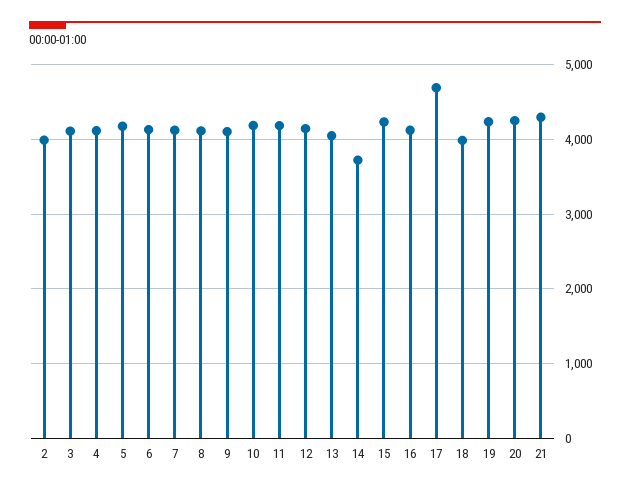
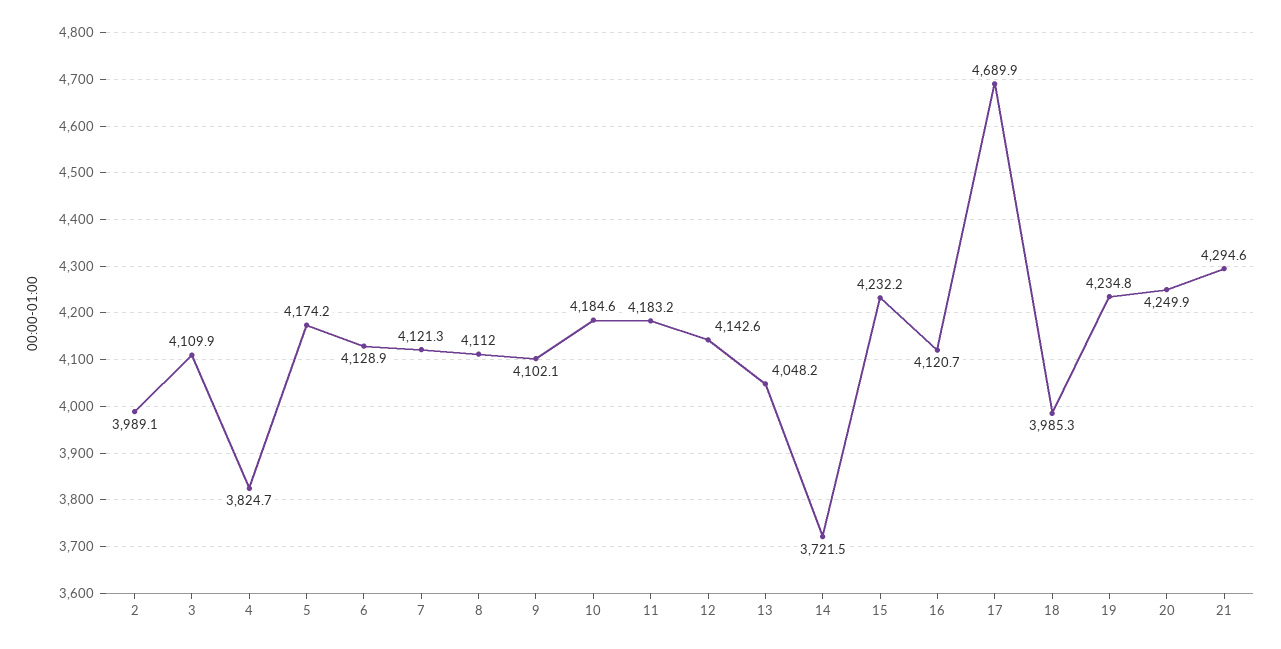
  {
    "2": 3989.1,
    "3": 4109.9,
-   "4": 4100,
+   "4": 3824.7,
    "5": 4174.2,
    "6": 4128.9,
    "7": 4121.3,
    "8": 4112,
    "9": 4102.1,
    "10": 4184.6,
    "11": 4183.2,
    "12": 4142.6,
    "13": 4048.2,
    "14": 3721.5,
    "15": 4232.2,
    "16": 4120.7,
    "17": 4689.9,
    "18": 3985.3,
    "19": 4234.8,
    "20": 4249.9,
    "21": 4294.6
  }

